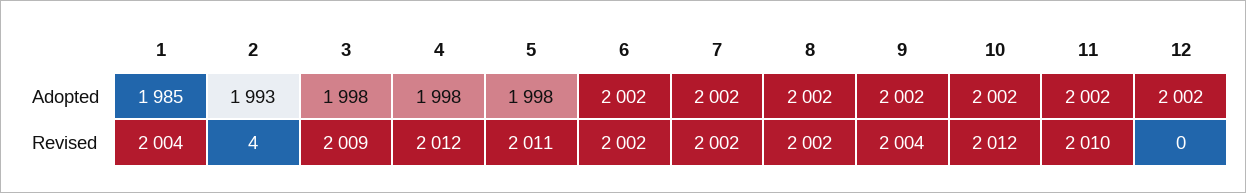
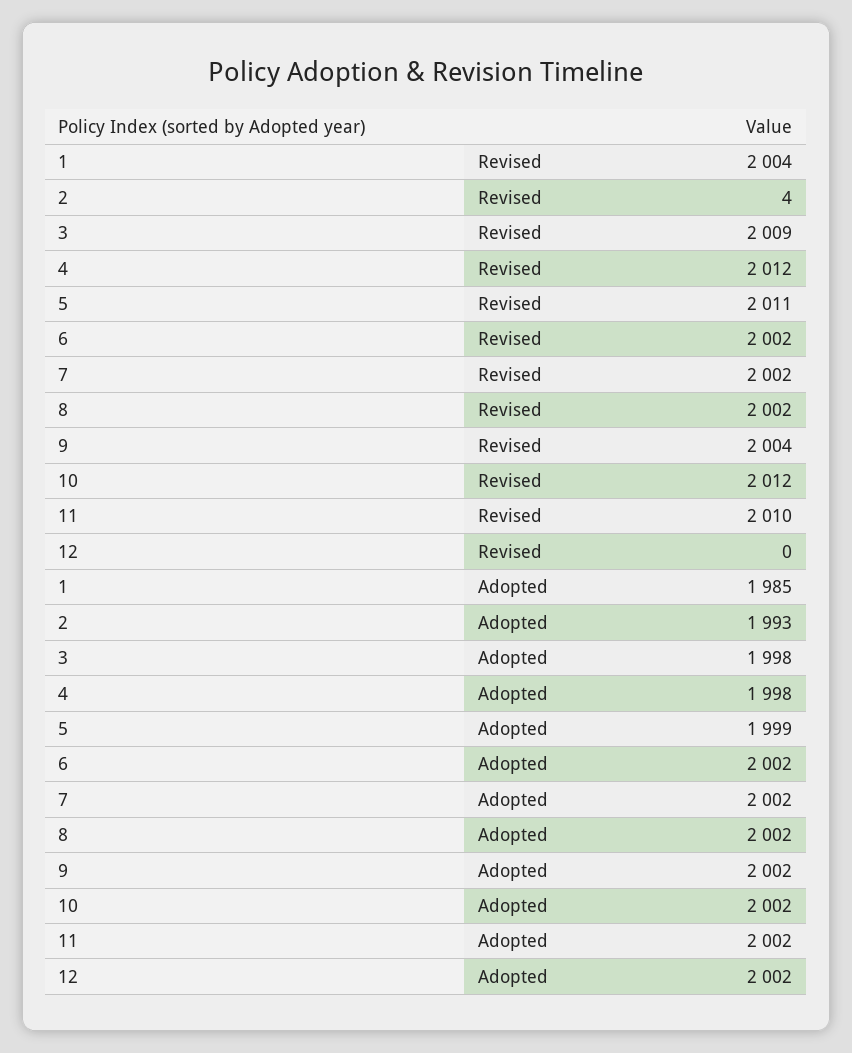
  {
    "1": {
      "Adopted": 1985,
      "Revised": 2004
    },
    "2": {
      "Adopted": 1993,
      "Revised": 4
    },
    "3": {
      "Adopted": 1998,
      "Revised": 2009
    },
    "4": {
      "Adopted": 1998,
      "Revised": 2012
    },
    "5": {
-     "Adopted": 1998,
+     "Adopted": 1999,
      "Revised": 2011
    },
    "6": {
      "Adopted": 2002,
      "Revised": 2002
    },
    "7": {
      "Adopted": 2002,
      "Revised": 2002
    },
    "8": {
      "Adopted": 2002,
      "Revised": 2002
    },
    "9": {
      "Adopted": 2002,
      "Revised": 2004
    },
    "10": {
      "Adopted": 2002,
      "Revised": 2012
    },
    "11": {
      "Adopted": 2002,
      "Revised": 2010
    },
    "12": {
      "Adopted": 2002,
      "Revised": 0
    }
  }

